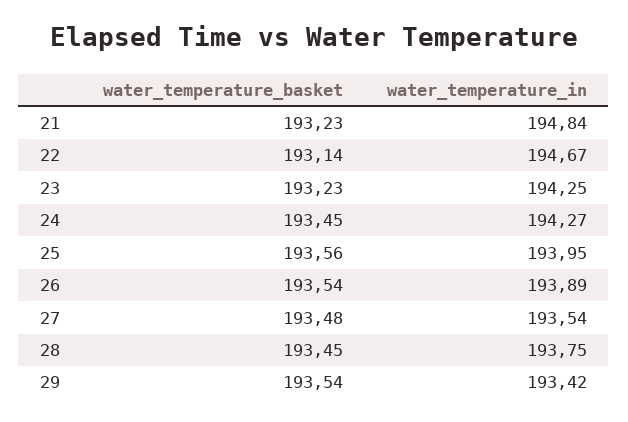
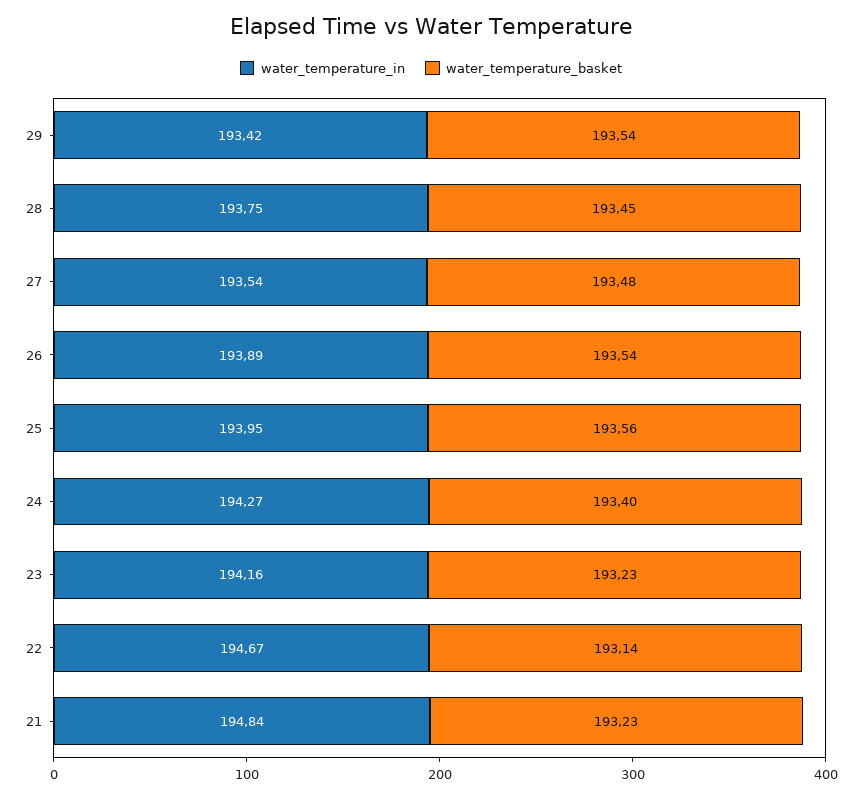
  {
    "water_temperature_basket": {
      "21": 193.23,
      "22": 193.14,
      "23": 193.23,
-     "24": 193.45,
+     "24": 193.4,
      "25": 193.56,
      "26": 193.54,
      "27": 193.48,
      "28": 193.45,
      "29": 193.54
    },
    "water_temperature_in": {
      "21": 194.84,
      "22": 194.67,
-     "23": 194.25,
+     "23": 194.16,
      "24": 194.27,
      "25": 193.95,
      "26": 193.89,
      "27": 193.54,
      "28": 193.75,
      "29": 193.42
    }
  }

